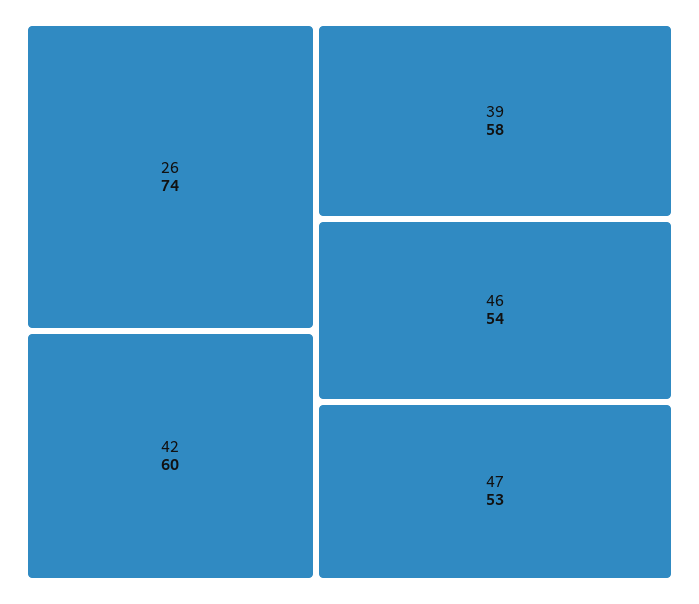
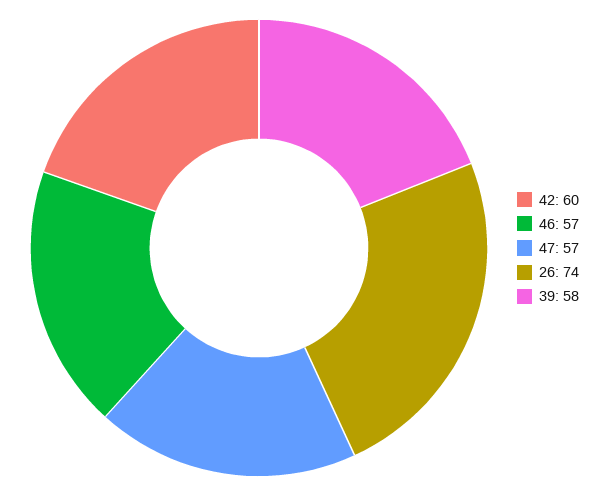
  {
    "26": 74,
    "42": 60,
    "39": 58,
-   "46": 54,
+   "46": 57,
-   "47": 53
+   "47": 57
  }

